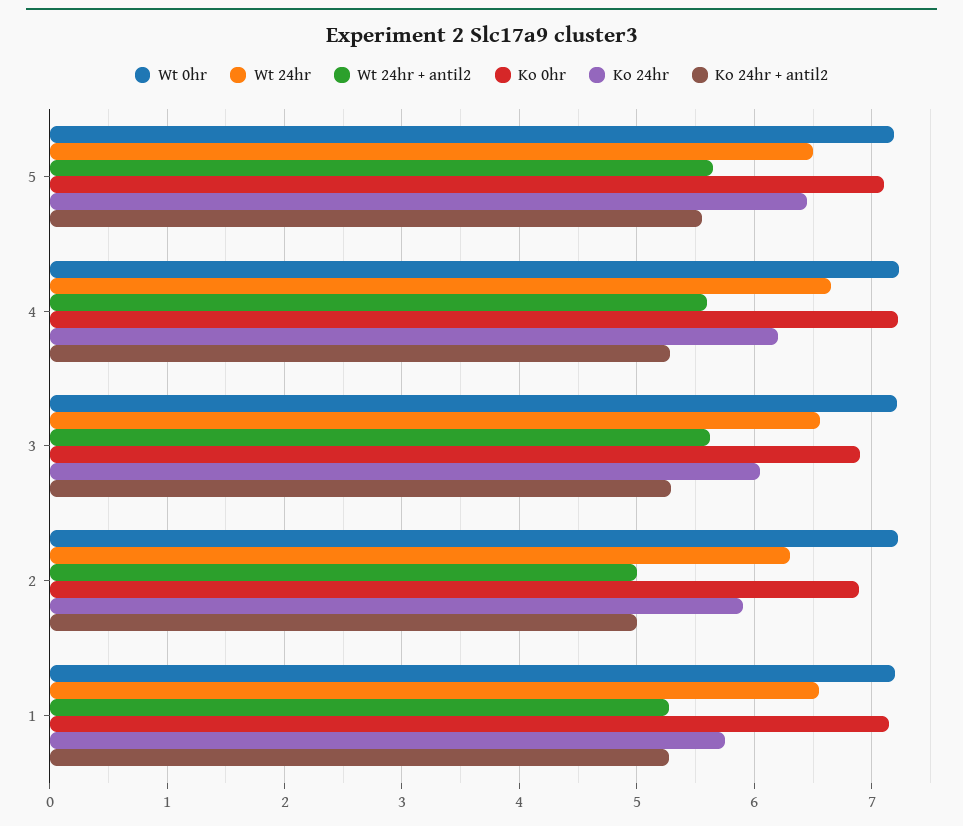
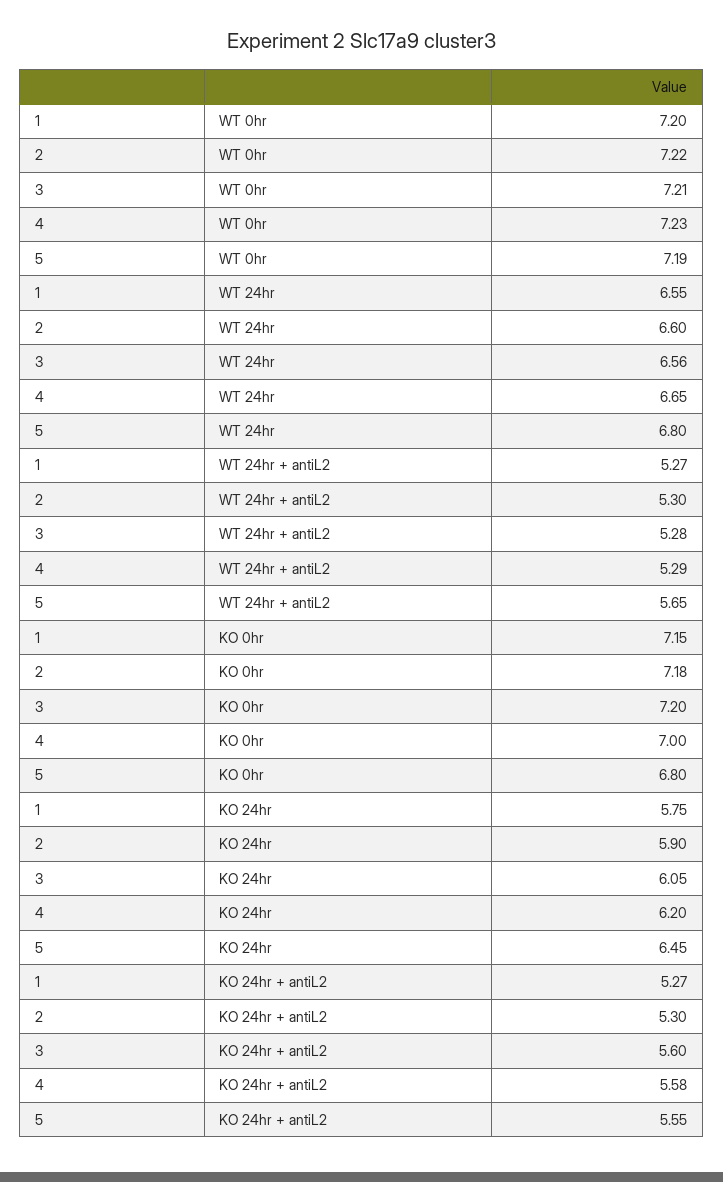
  {
    "Wt 0hr": {
      "5": 7.19,
      "4": 7.23,
      "3": 7.21,
      "2": 7.22,
      "1": 7.2
    },
    "Wt 24hr": {
-     "5": 6.5,
+     "5": 6.8,
      "4": 6.65,
      "3": 6.56,
-     "2": 6.3,
+     "2": 6.6,
      "1": 6.55
    },
    "Wt 24hr + antil2": {
      "5": 5.65,
-     "4": 5.6,
+     "4": 5.29,
-     "3": 5.6,
+     "3": 5.28,
-     "2": 5,
+     "2": 5.3,
      "1": 5.27
    },
    "Ko 0hr": {
-     "5": 7.1,
+     "5": 6.8,
-     "4": 7.2,
+     "4": 7,
-     "3": 6.9,
+     "3": 7.2,
-     "2": 6.9,
+     "2": 7.18,
      "1": 7.15
    },
    "Ko 24hr": {
      "5": 6.45,
      "4": 6.2,
      "3": 6.05,
      "2": 5.9,
      "1": 5.75
    },
    "Ko 24hr + antil2": {
      "5": 5.55,
-     "4": 5.3,
+     "4": 5.58,
-     "3": 5.3,
+     "3": 5.6,
-     "2": 5,
+     "2": 5.3,
      "1": 5.27
    }
  }

